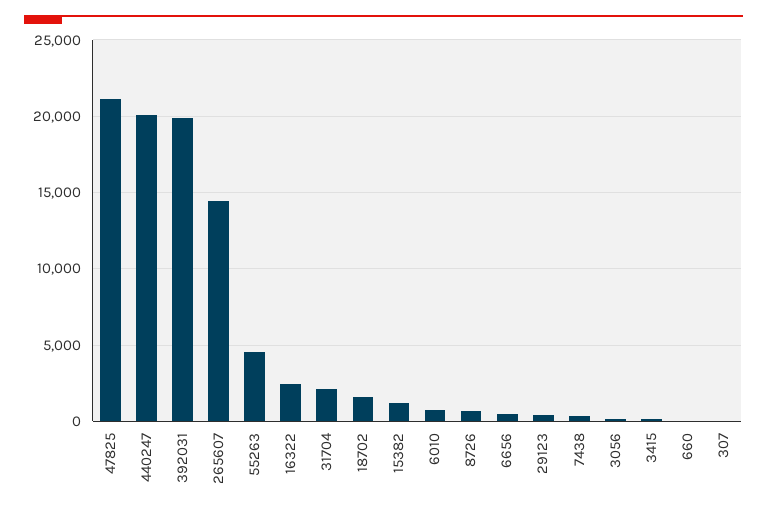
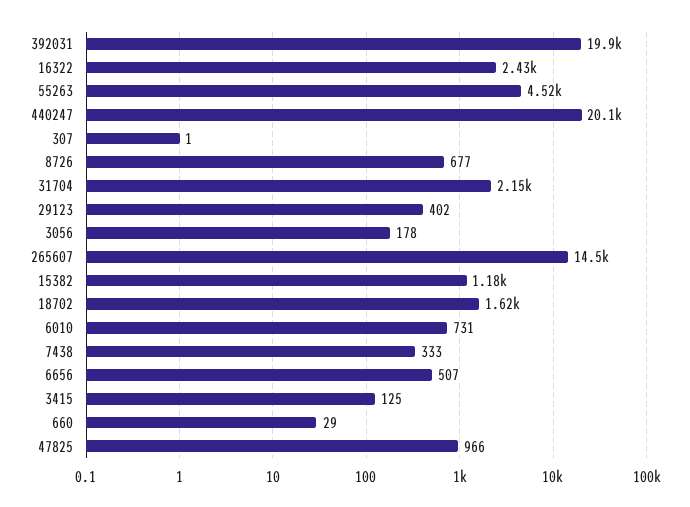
  {
-   "47825": 21000,
+   "47825": 966,
    "440247": 20100,
    "392031": 19900,
    "265607": 14500,
    "55263": 4520,
    "16322": 2430,
    "31704": 2150,
    "18702": 1620,
    "15382": 1180,
    "6010": 731,
    "8726": 677,
    "6656": 507,
    "29123": 402,
    "7438": 333,
    "3056": 178,
    "3415": 125,
    "660": 29,
    "307": 1
  }

